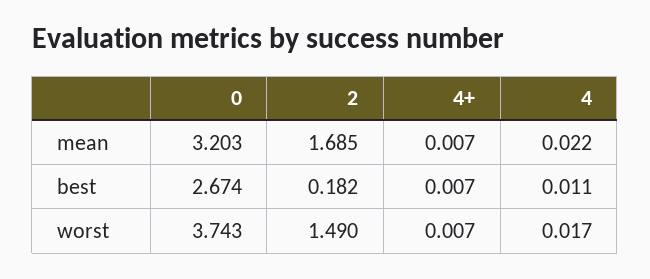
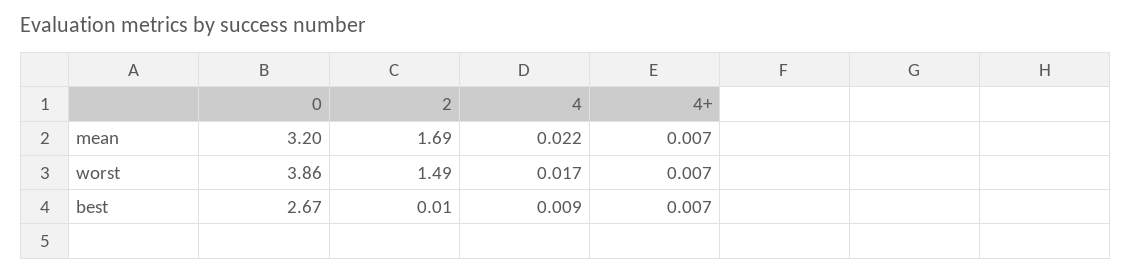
  {
    "0": {
      "mean": 3.203,
      "best": 2.674,
-     "worst": 3.743
+     "worst": 3.86
    },
    "2": {
      "mean": 1.685,
-     "best": 0.182,
+     "best": 0.01,
      "worst": 1.49
    },
    "4+": {
      "mean": 0.007,
      "best": 0.007,
      "worst": 0.007
    },
    "4": {
      "mean": 0.022,
-     "best": 0.011,
+     "best": 0.009,
      "worst": 0.017
    }
  }

